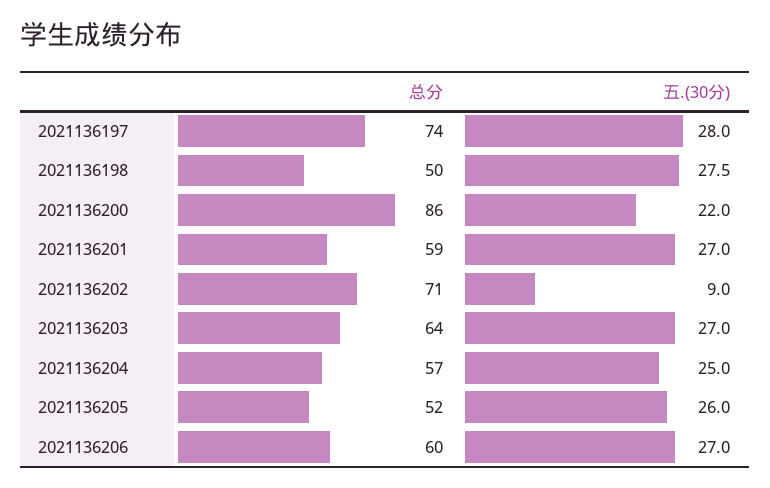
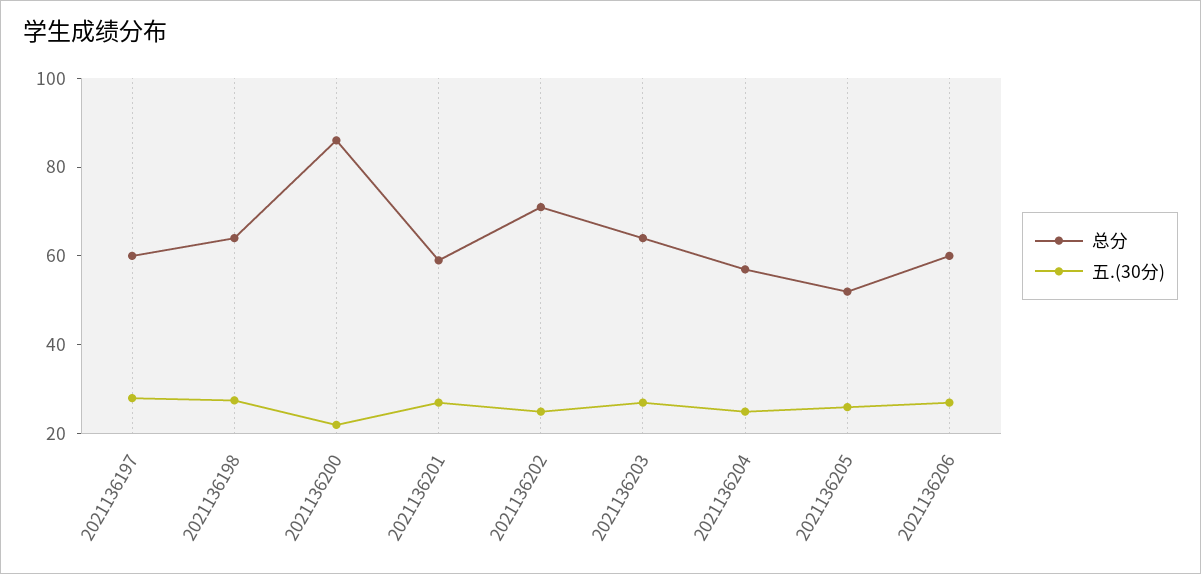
  {
    "总分": {
-     "2021136197": 74,
+     "2021136197": 60,
-     "2021136198": 50,
+     "2021136198": 65,
      "2021136200": 86,
      "2021136201": 59,
      "2021136202": 71,
      "2021136203": 64,
      "2021136204": 57,
      "2021136205": 52,
      "2021136206": 60
    },
    "五.(30分)": {
      "2021136197": 28,
      "2021136198": 27.5,
      "2021136200": 22,
      "2021136201": 27,
-     "2021136202": 9,
+     "2021136202": 25,
      "2021136203": 27,
      "2021136204": 25,
      "2021136205": 26,
      "2021136206": 27
    }
  }

